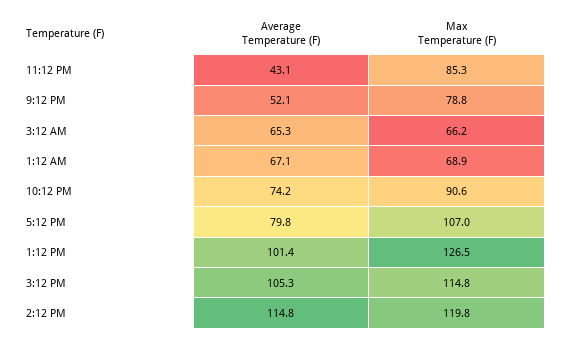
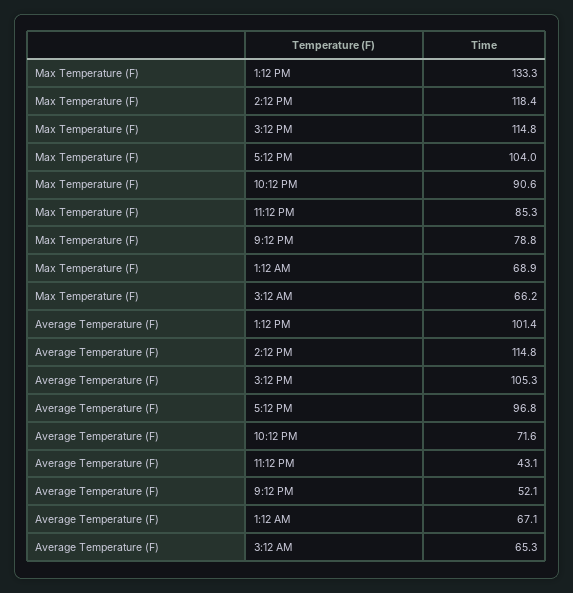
  {
    "Average Temperature (F)": {
      "11:12 PM": 43.1,
      "9:12 PM": 52.1,
      "3:12 AM": 65.3,
      "1:12 AM": 67.1,
-     "10:12 PM": 74.2,
+     "10:12 PM": 71.6,
-     "5:12 PM": 79.8,
+     "5:12 PM": 96.8,
      "1:12 PM": 101.4,
      "3:12 PM": 105.3,
      "2:12 PM": 114.8
    },
    "Max Temperature (F)": {
      "11:12 PM": 85.3,
      "9:12 PM": 78.8,
      "3:12 AM": 66.2,
      "1:12 AM": 68.9,
      "10:12 PM": 90.6,
-     "5:12 PM": 107,
+     "5:12 PM": 104,
-     "1:12 PM": 126.5,
+     "1:12 PM": 133.3,
      "3:12 PM": 114.8,
-     "2:12 PM": 119.8
+     "2:12 PM": 118.4
    }
  }

